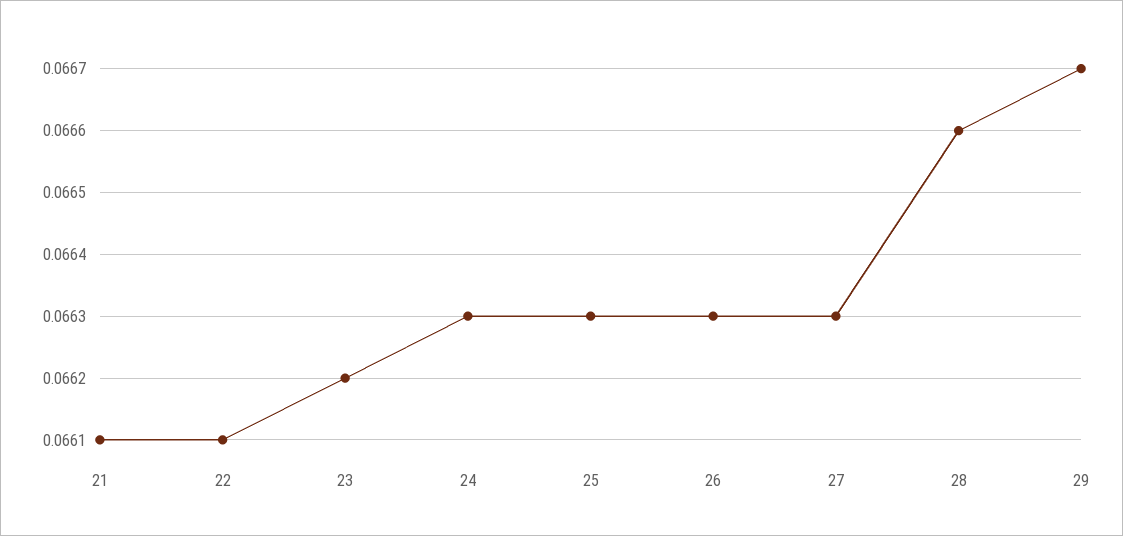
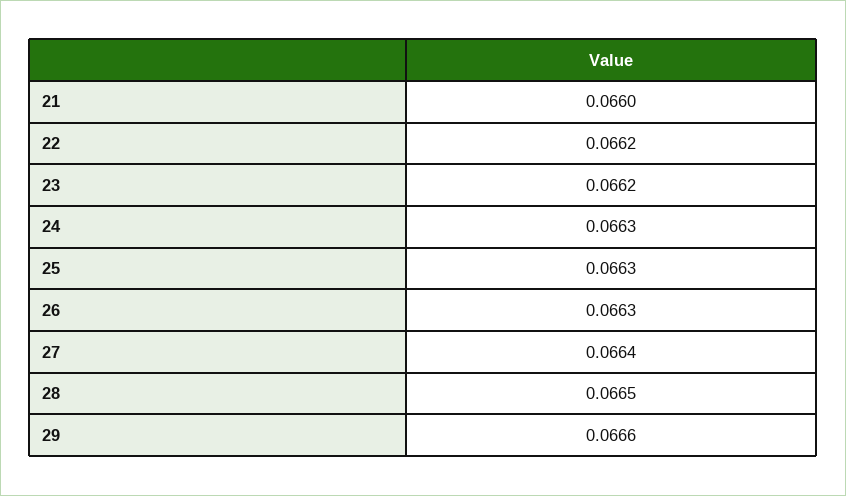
  {
-   "21": 0.0661,
+   "21": 0.066,
-   "22": 0.0661,
+   "22": 0.0662,
    "23": 0.0662,
    "24": 0.0663,
    "25": 0.0663,
    "26": 0.0663,
-   "27": 0.0663,
+   "27": 0.0664,
-   "28": 0.0666,
+   "28": 0.0665,
-   "29": 0.0667
+   "29": 0.0666
  }

